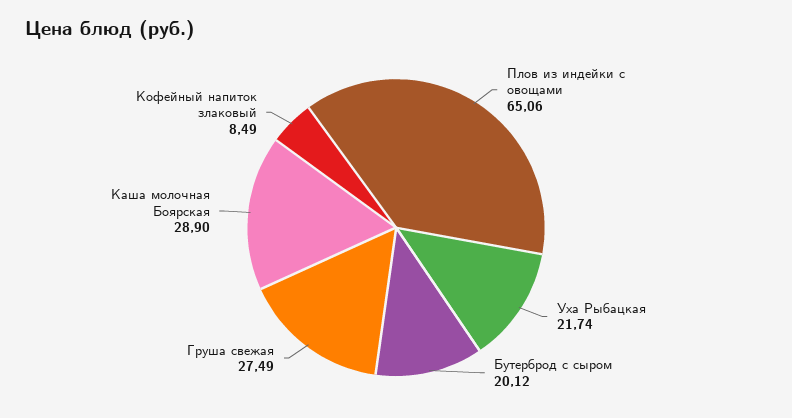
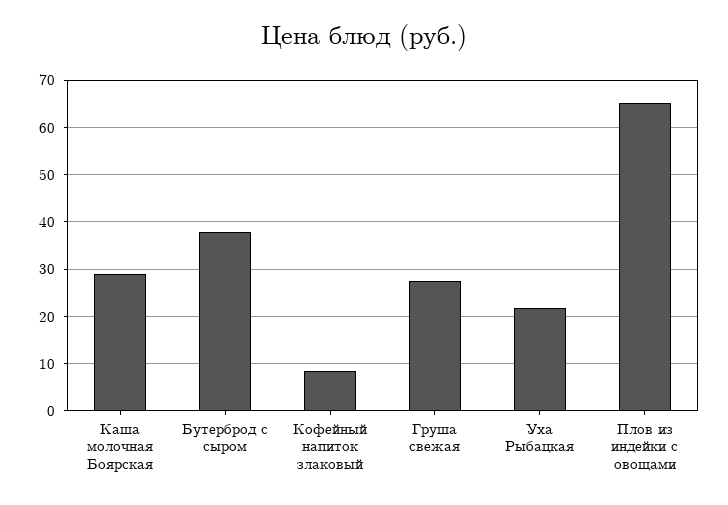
  {
    "Плов из индейки с овощами": 65.06,
    "Уха Рыбацкая": 21.74,
-   "Бутерброд с сыром": 20.12,
+   "Бутерброд с сыром": 38,
    "Груша свежая": 27.49,
    "Каша молочная Боярская": 28.9,
    "Кофейный напиток злаковый": 8.49
  }

